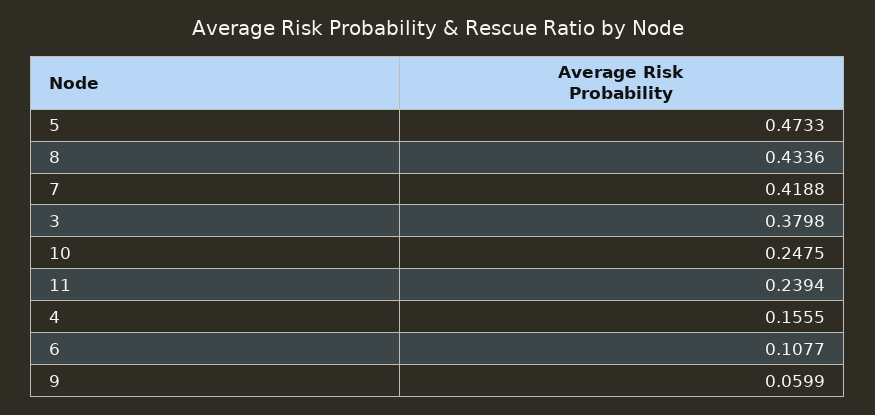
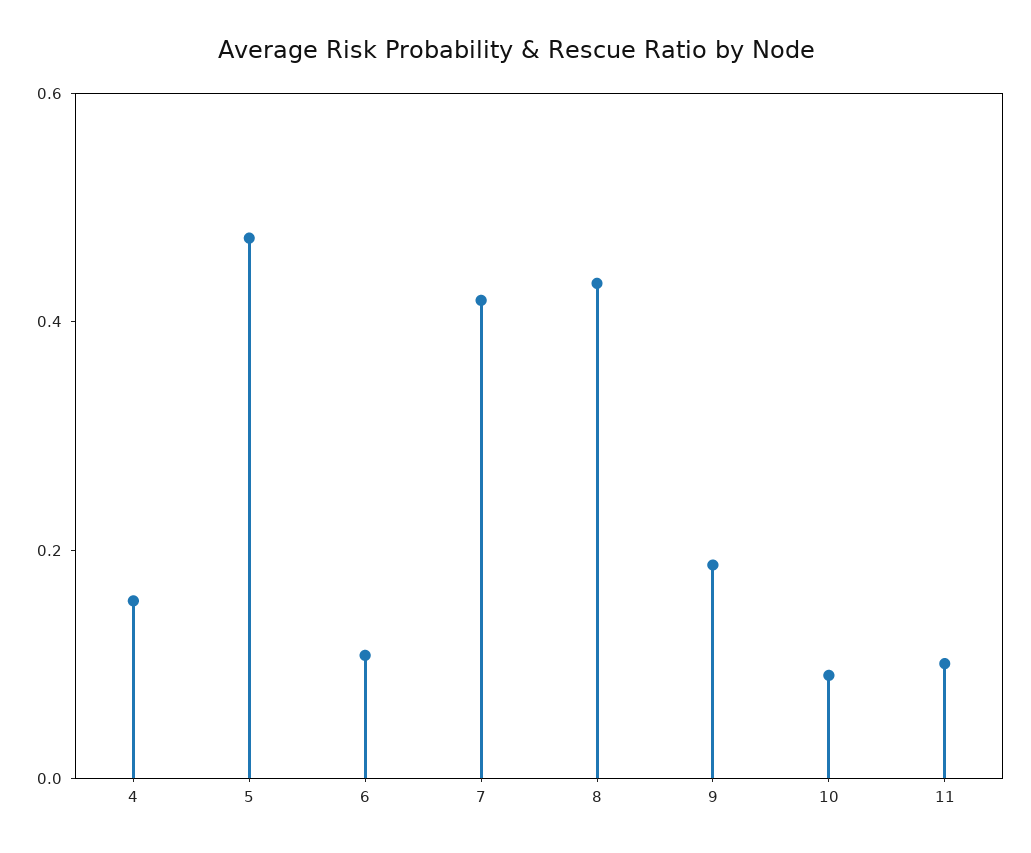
  {
    "5": 0.4733,
    "8": 0.4336,
    "7": 0.4188,
-   "3": 0.3798,
-   "10": 0.2475,
+   "10": 0.1,
-   "11": 0.2394,
+   "11": 0.1,
    "4": 0.1555,
    "6": 0.1077,
-   "9": 0.0599
+   "9": 0.2
  }

